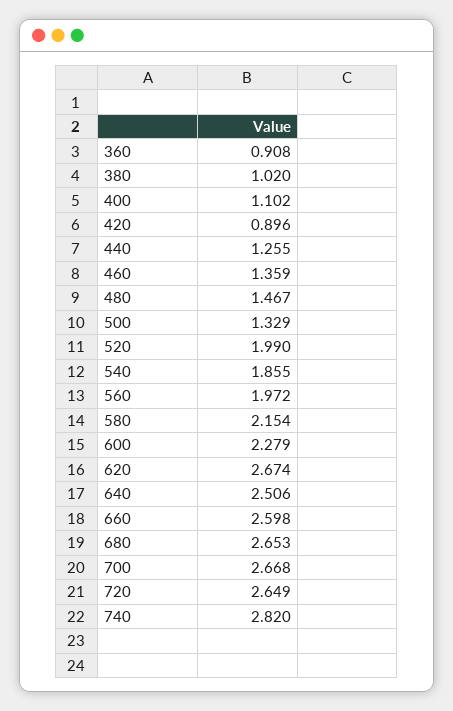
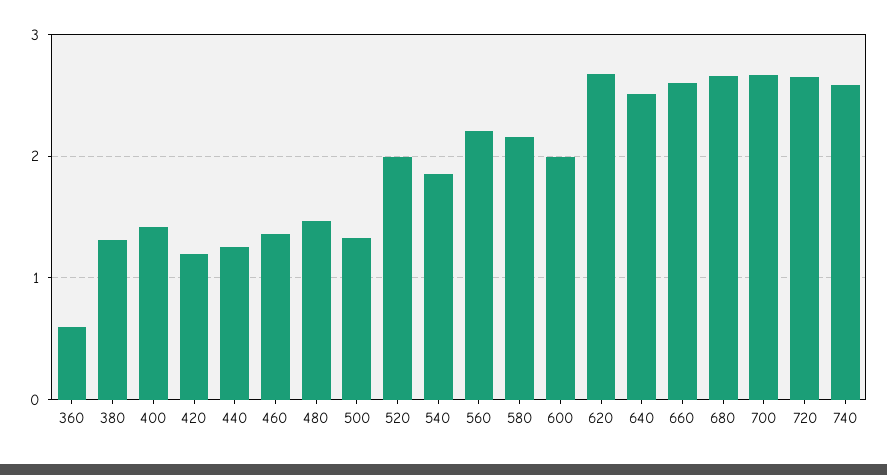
  {
-   "360": 0.908,
+   "360": 0.6,
-   "380": 1.02,
+   "380": 1.3,
-   "400": 1.102,
+   "400": 1.4,
-   "420": 0.896,
+   "420": 1.2,
    "440": 1.255,
    "460": 1.359,
    "480": 1.467,
    "500": 1.329,
    "520": 1.99,
    "540": 1.855,
-   "560": 1.972,
+   "560": 2.2,
    "580": 2.154,
-   "600": 2.279,
+   "600": 2,
    "620": 2.674,
    "640": 2.506,
    "660": 2.598,
    "680": 2.653,
    "700": 2.668,
    "720": 2.649,
-   "740": 2.82
+   "740": 2.6
  }

